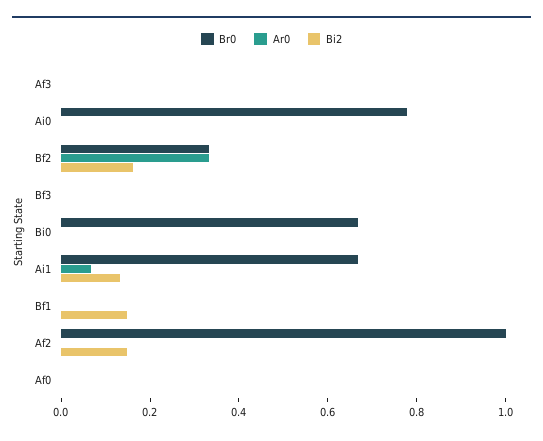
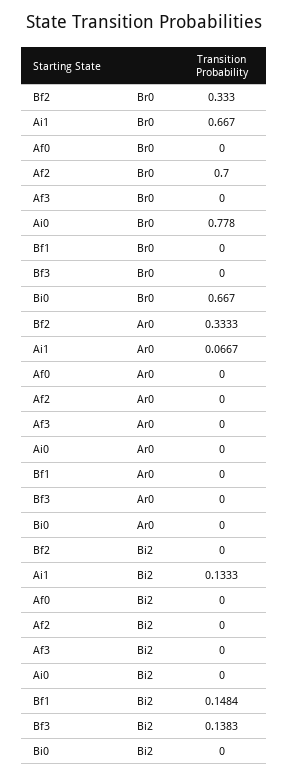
  {
    "Br0": {
      "Af3": 0,
      "Ai0": 0.778,
      "Bf2": 0.333,
      "Bf3": 0,
      "Bi0": 0.667,
      "Ai1": 0.667,
      "Bf1": 0,
-     "Af2": 1,
+     "Af2": 0.7,
      "Af0": 0
    },
    "Ar0": {
      "Af3": 0,
      "Ai0": 0,
      "Bf2": 0.3333,
      "Bf3": 0,
      "Bi0": 0,
      "Ai1": 0.0667,
      "Bf1": 0,
      "Af2": 0,
      "Af0": 0
    },
    "Bi2": {
      "Af3": 0,
      "Ai0": 0,
-     "Bf2": 0.15,
+     "Bf2": 0,
-     "Bf3": 0,
+     "Bf3": 0.1383,
      "Bi0": 0,
      "Ai1": 0.1333,
      "Bf1": 0.1484,
-     "Af2": 0.15,
+     "Af2": 0,
      "Af0": 0
    }
  }

